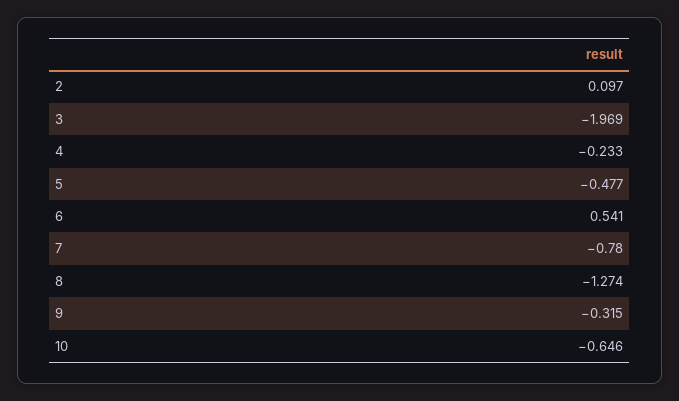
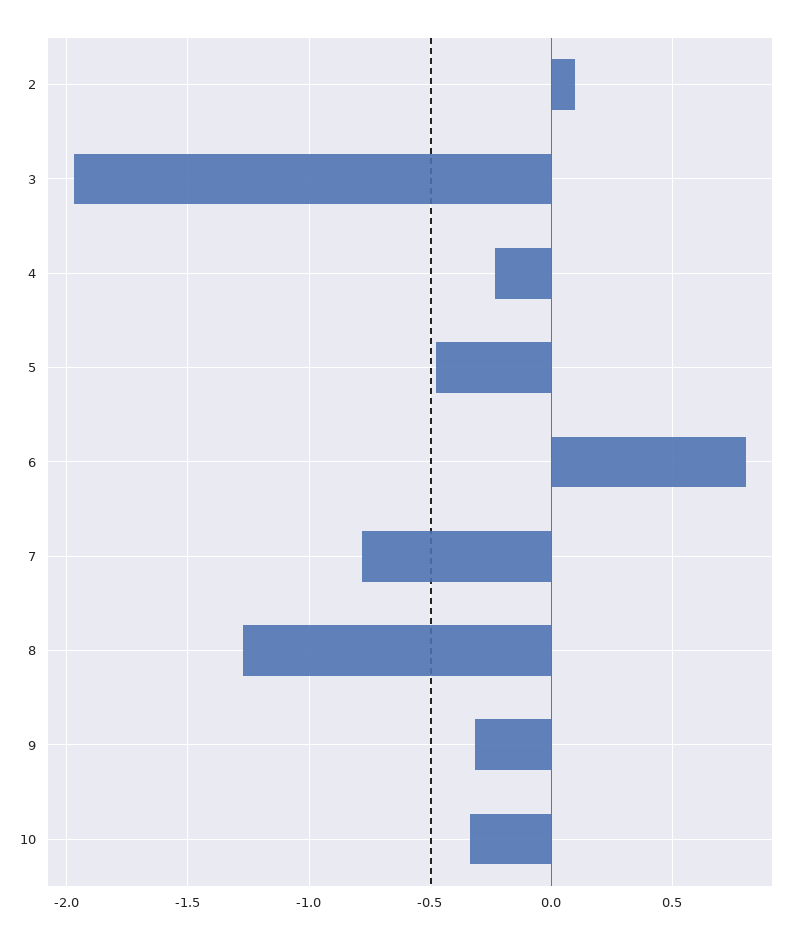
  {
    "2": 0.097,
    "3": -1.969,
    "4": -0.233,
    "5": -0.477,
-   "6": 0.541,
+   "6": 0.8,
    "7": -0.78,
    "8": -1.274,
    "9": -0.315,
-   "10": -0.646
+   "10": -0.35
  }

